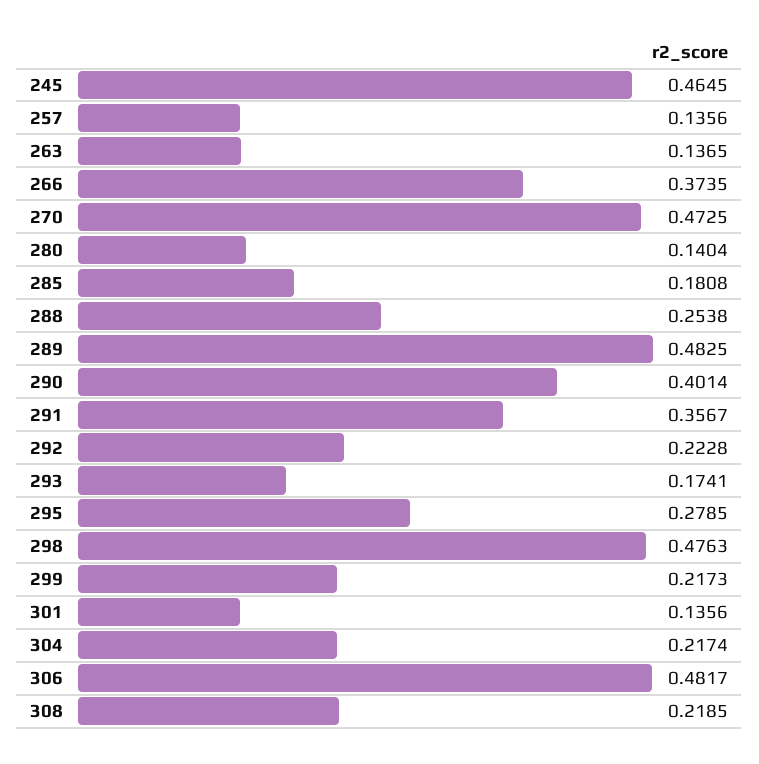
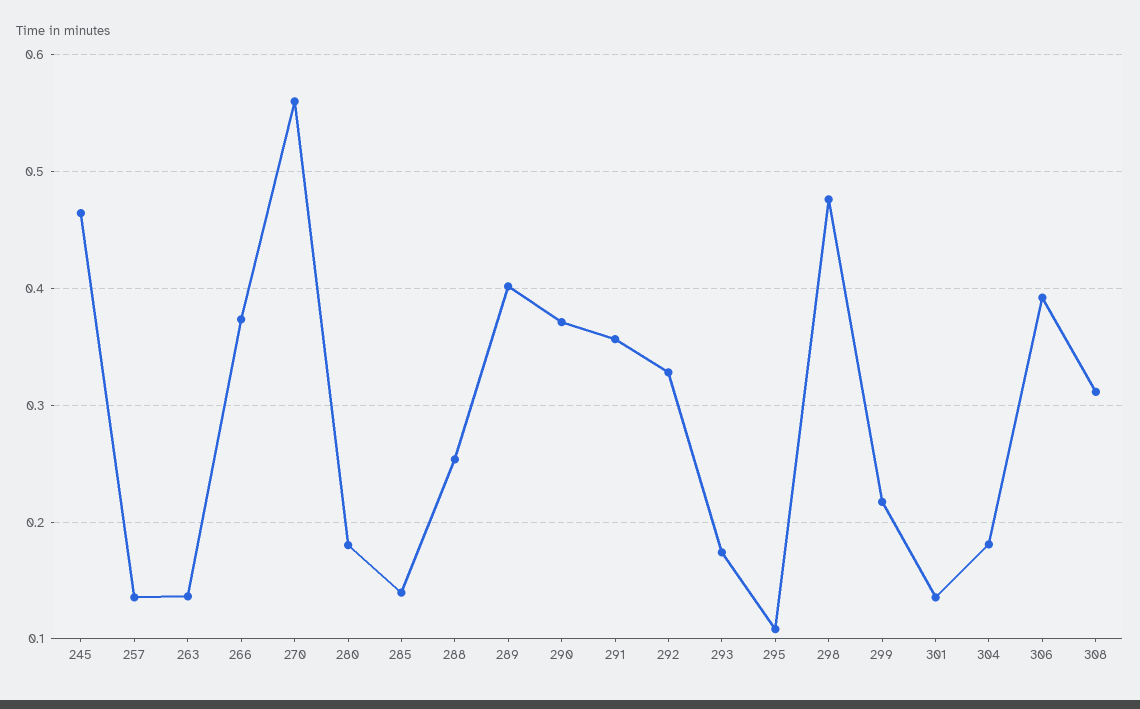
  {
    "245": 0.4645,
    "257": 0.1356,
    "263": 0.1365,
    "266": 0.3735,
-   "270": 0.4725,
+   "270": 0.56,
-   "280": 0.1404,
+   "280": 0.18,
-   "285": 0.1808,
+   "285": 0.14,
    "288": 0.2538,
-   "289": 0.4825,
+   "289": 0.4,
-   "290": 0.4014,
+   "290": 0.37,
    "291": 0.3567,
-   "292": 0.2228,
+   "292": 0.33,
    "293": 0.1741,
-   "295": 0.2785,
+   "295": 0.11,
    "298": 0.4763,
    "299": 0.2173,
    "301": 0.1356,
-   "304": 0.2174,
+   "304": 0.18,
-   "306": 0.4817,
+   "306": 0.39,
-   "308": 0.2185
+   "308": 0.31
  }

